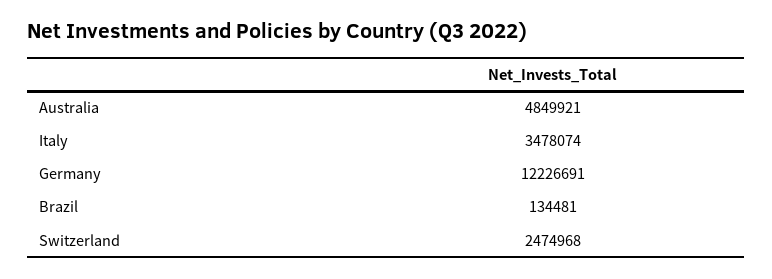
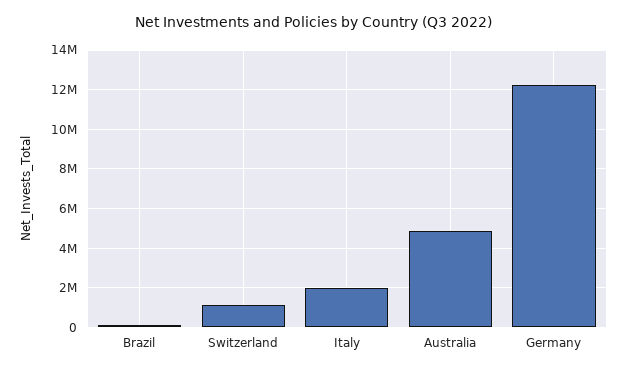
  {
    "Australia": 4849921,
-   "Italy": 3478074,
+   "Italy": 2000000,
    "Germany": 12226691,
    "Brazil": 134481,
-   "Switzerland": 2474968
+   "Switzerland": 1000000
  }

